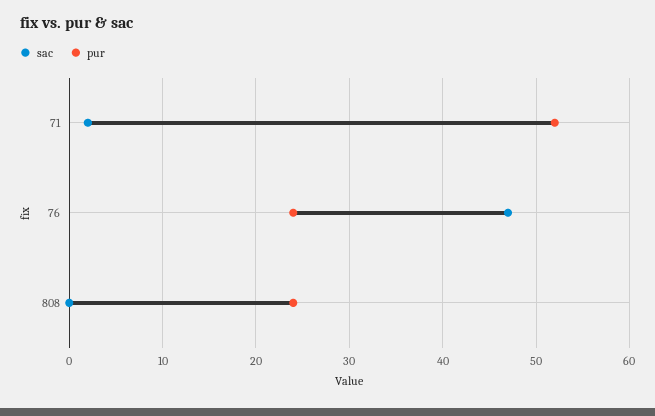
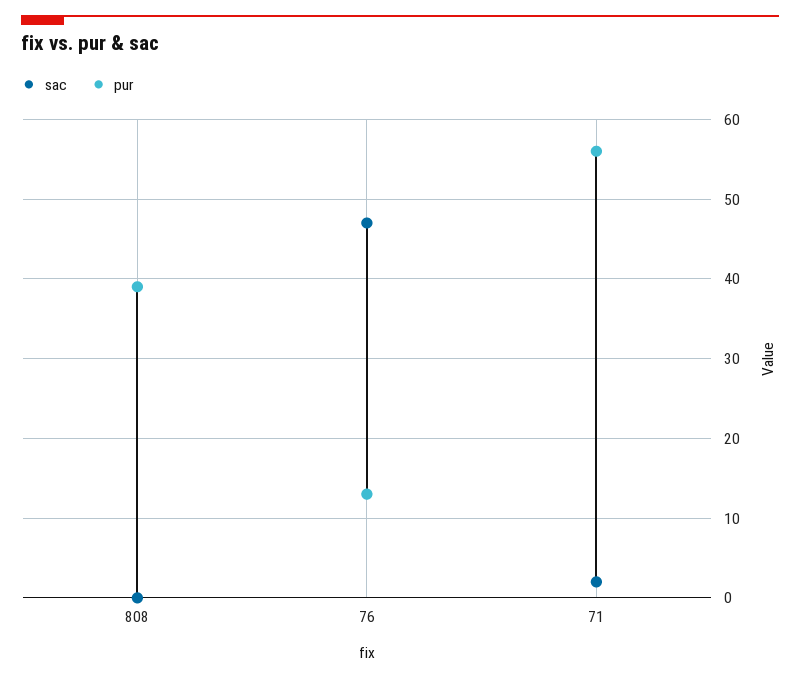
  {
    "sac": {
      "71": 2,
      "76": 47,
      "808": 0
    },
    "pur": {
-     "71": 52,
+     "71": 56,
-     "76": 24,
+     "76": 13,
-     "808": 24
+     "808": 39
    }
  }

